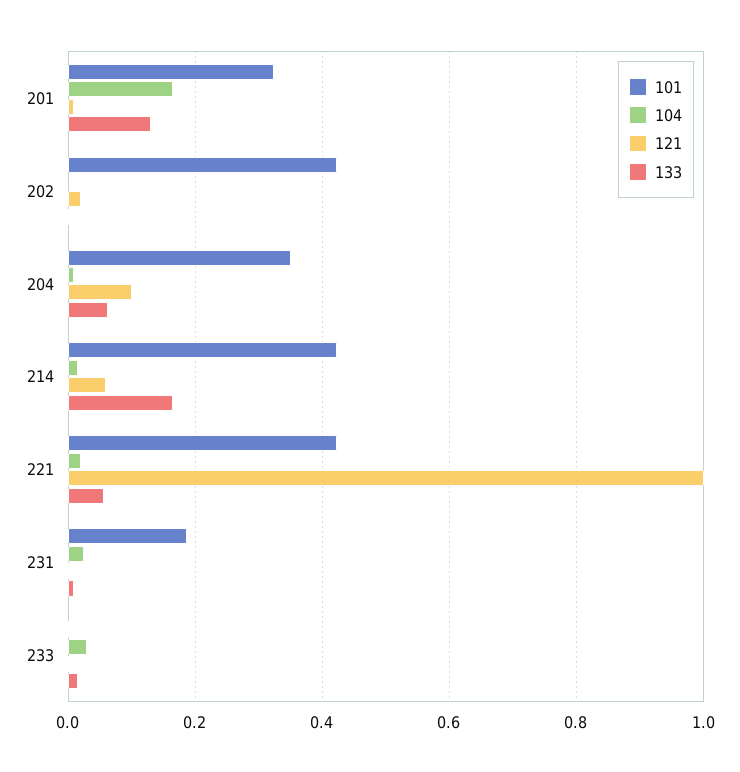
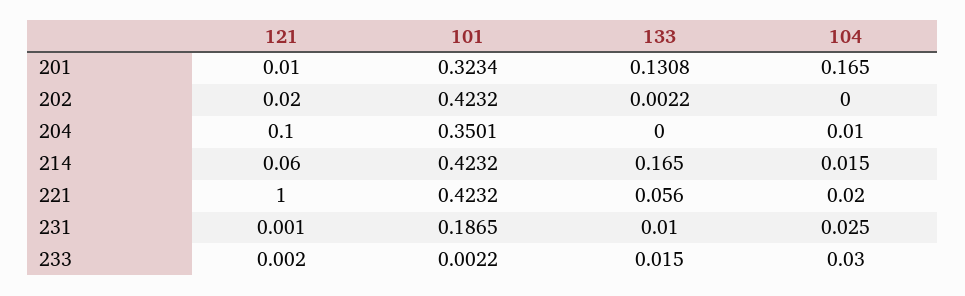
  {
    "101": {
      "201": 0.3234,
      "202": 0.4232,
      "204": 0.3501,
      "214": 0.4232,
      "221": 0.4232,
      "231": 0.1865,
      "233": 0.0022
    },
    "104": {
      "201": 0.165,
      "202": 0,
      "204": 0.01,
      "214": 0.015,
      "221": 0.02,
      "231": 0.025,
      "233": 0.03
    },
    "121": {
      "201": 0.01,
      "202": 0.02,
      "204": 0.1,
      "214": 0.06,
      "221": 1,
      "231": 0.001,
      "233": 0.002
    },
    "133": {
      "201": 0.1308,
      "202": 0.0022,
-     "204": 0.06,
+     "204": 0,
      "214": 0.165,
      "221": 0.056,
      "231": 0.01,
      "233": 0.015
    }
  }

